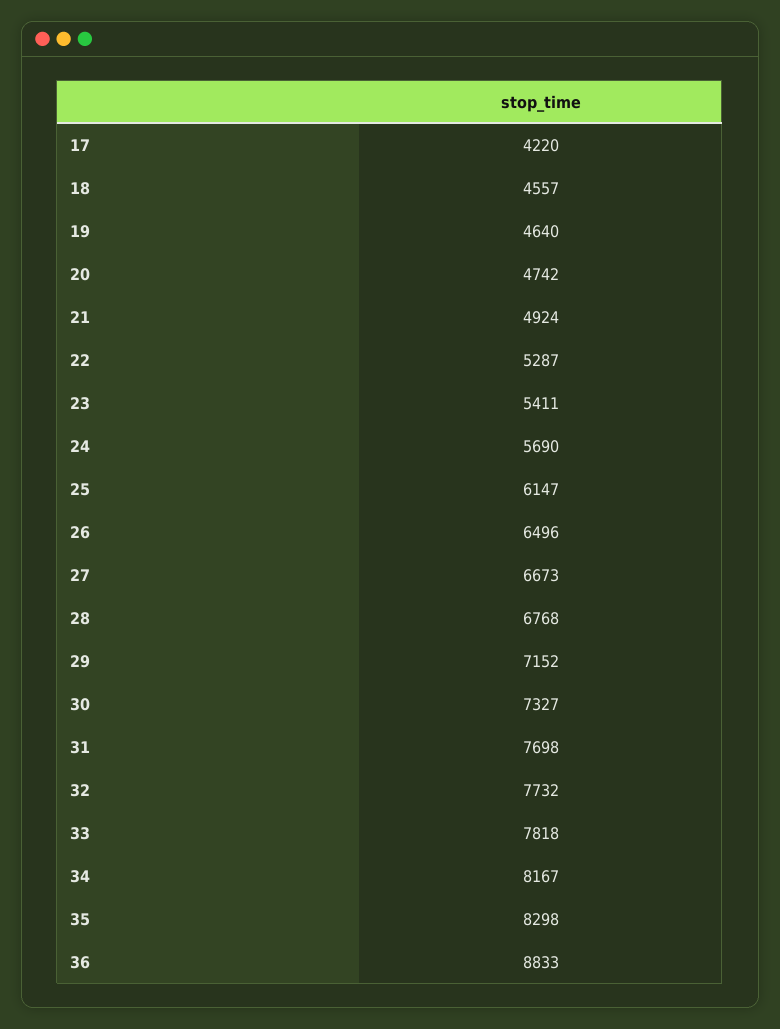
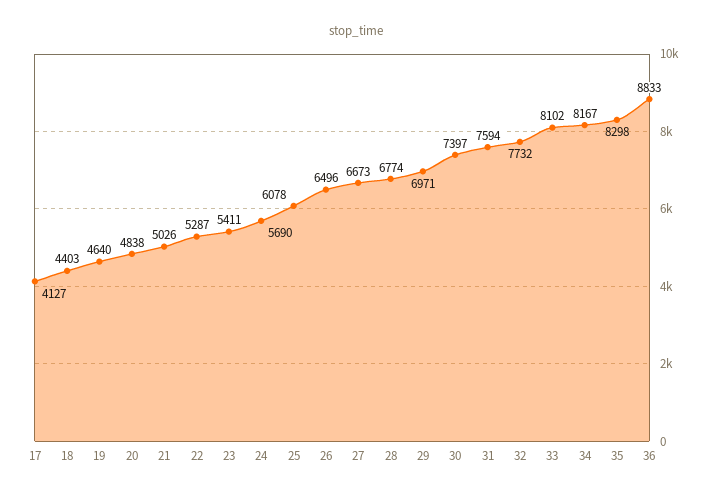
  {
-   "17": 4220,
+   "17": 4127,
-   "18": 4557,
+   "18": 4403,
    "19": 4640,
-   "20": 4742,
+   "20": 4838,
-   "21": 4924,
+   "21": 5026,
    "22": 5287,
    "23": 5411,
    "24": 5690,
-   "25": 6147,
+   "25": 6078,
    "26": 6496,
    "27": 6673,
-   "28": 6768,
+   "28": 6774,
-   "29": 7152,
+   "29": 6971,
-   "30": 7327,
+   "30": 7397,
-   "31": 7698,
+   "31": 7594,
    "32": 7732,
-   "33": 7818,
+   "33": 8102,
    "34": 8167,
    "35": 8298,
    "36": 8833
  }

